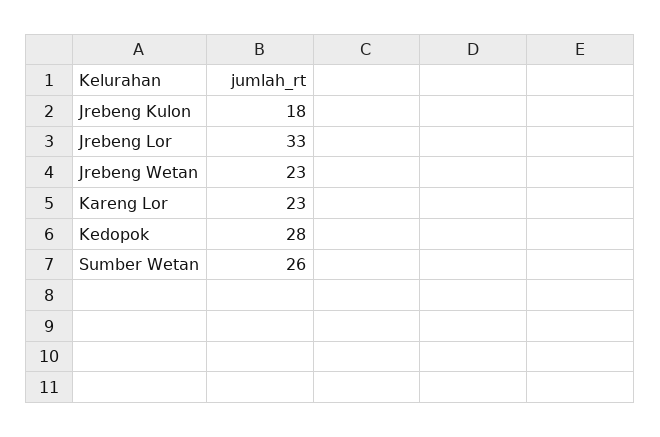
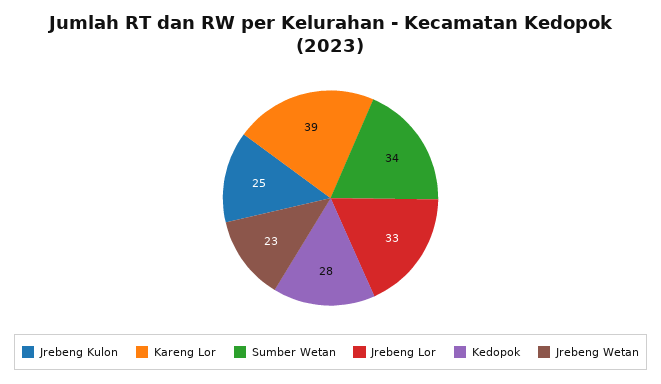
  {
-   "Jrebeng Kulon": 18,
+   "Jrebeng Kulon": 25,
    "Jrebeng Lor": 33,
    "Jrebeng Wetan": 23,
-   "Kareng Lor": 23,
+   "Kareng Lor": 39,
    "Kedopok": 28,
-   "Sumber Wetan": 26
+   "Sumber Wetan": 34
  }

